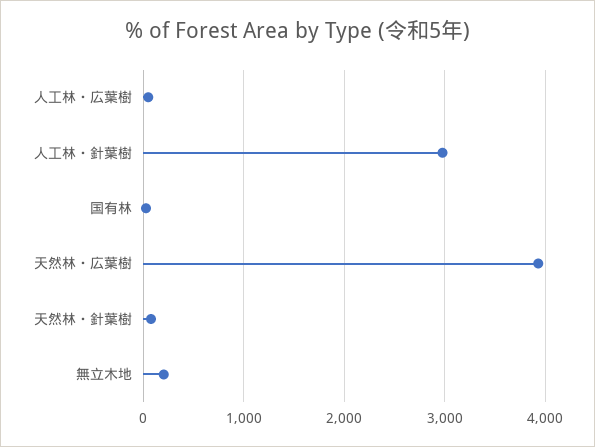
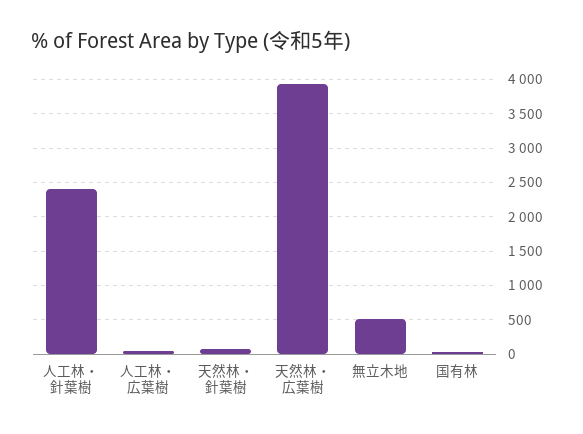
  {
    "人工林・広葉樹": 100,
-   "人工林・針葉樹": 3000,
+   "人工林・針葉樹": 2400,
    "国有林": 0,
    "天然林・広葉樹": 3900,
    "天然林・針葉樹": 100,
-   "無立木地": 200
+   "無立木地": 500
  }

